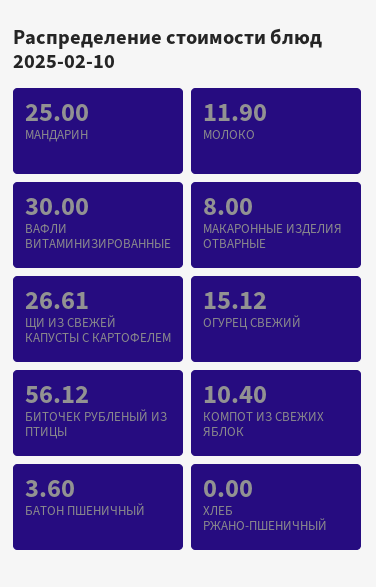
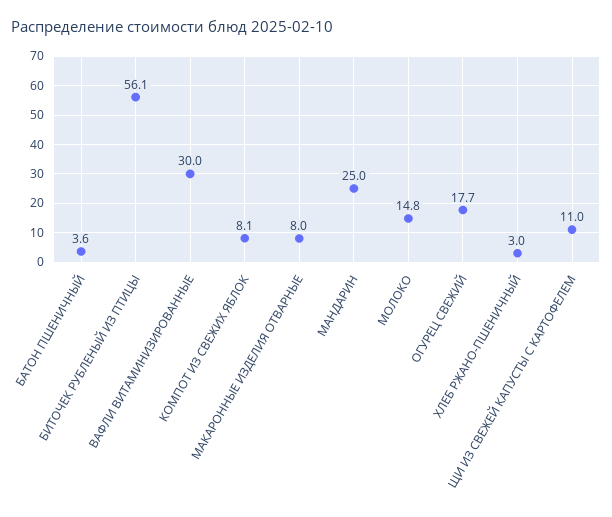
  {
    "МАНДАРИН": 25,
-   "МОЛОКО": 11.9,
+   "МОЛОКО": 14.8,
    "ВАФЛИ ВИТАМИНИЗИРОВАННЫЕ": 30,
    "МАКАРОННЫЕ ИЗДЕЛИЯ ОТВАРНЫЕ": 8,
-   "ЩИ ИЗ СВЕЖЕЙ КАПУСТЫ С КАРТОФЕЛЕМ": 26.61,
+   "ЩИ ИЗ СВЕЖЕЙ КАПУСТЫ С КАРТОФЕЛЕМ": 11,
-   "ОГУРЕЦ СВЕЖИЙ": 15.12,
+   "ОГУРЕЦ СВЕЖИЙ": 17.7,
    "БИТОЧЕК РУБЛЕНЫЙ ИЗ ПТИЦЫ": 56.12,
-   "КОМПОТ ИЗ СВЕЖИХ ЯБЛОК": 10.4,
+   "КОМПОТ ИЗ СВЕЖИХ ЯБЛОК": 8.1,
    "БАТОН ПШЕНИЧНЫЙ": 3.6,
-   "ХЛЕБ РЖАНО-ПШЕНИЧНЫЙ": 0
+   "ХЛЕБ РЖАНО-ПШЕНИЧНЫЙ": 3
  }

